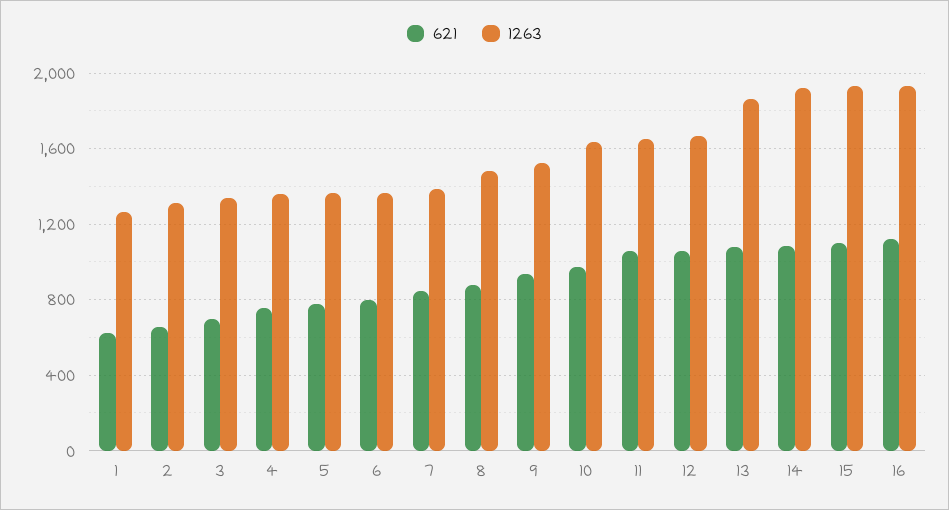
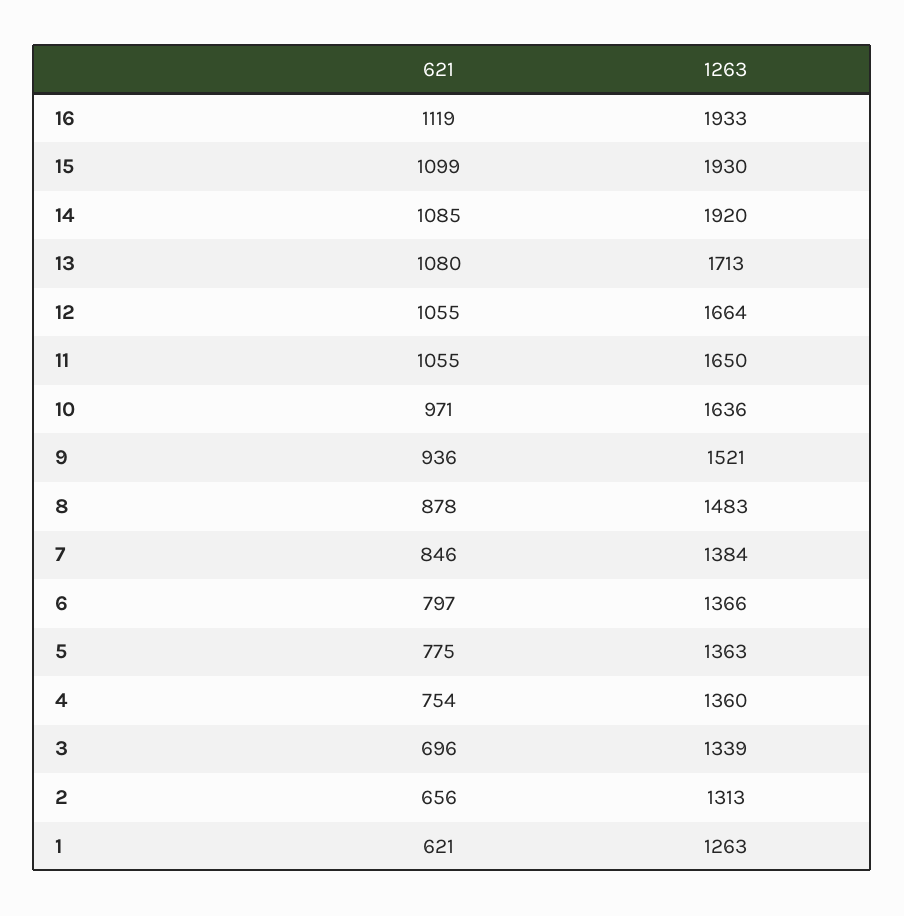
  {
    "621": {
      "1": 621,
      "2": 656,
      "3": 696,
      "4": 754,
      "5": 775,
      "6": 797,
      "7": 846,
      "8": 878,
      "9": 936,
      "10": 971,
      "11": 1055,
      "12": 1055,
      "13": 1080,
      "14": 1085,
      "15": 1099,
      "16": 1119
    },
    "1263": {
      "1": 1263,
      "2": 1313,
      "3": 1339,
      "4": 1360,
      "5": 1363,
      "6": 1366,
      "7": 1384,
      "8": 1483,
      "9": 1521,
      "10": 1636,
      "11": 1650,
      "12": 1664,
-     "13": 1850,
+     "13": 1713,
      "14": 1920,
      "15": 1930,
      "16": 1933
    }
  }

